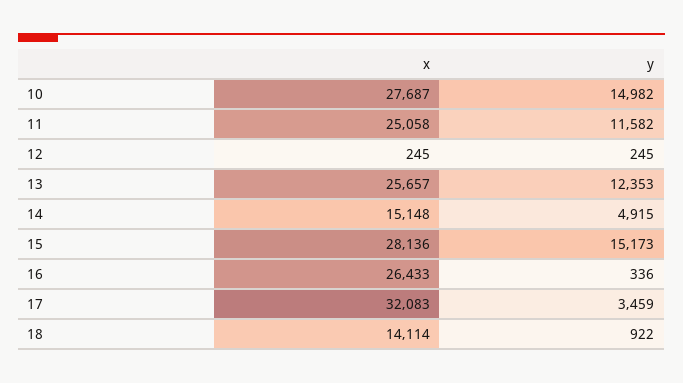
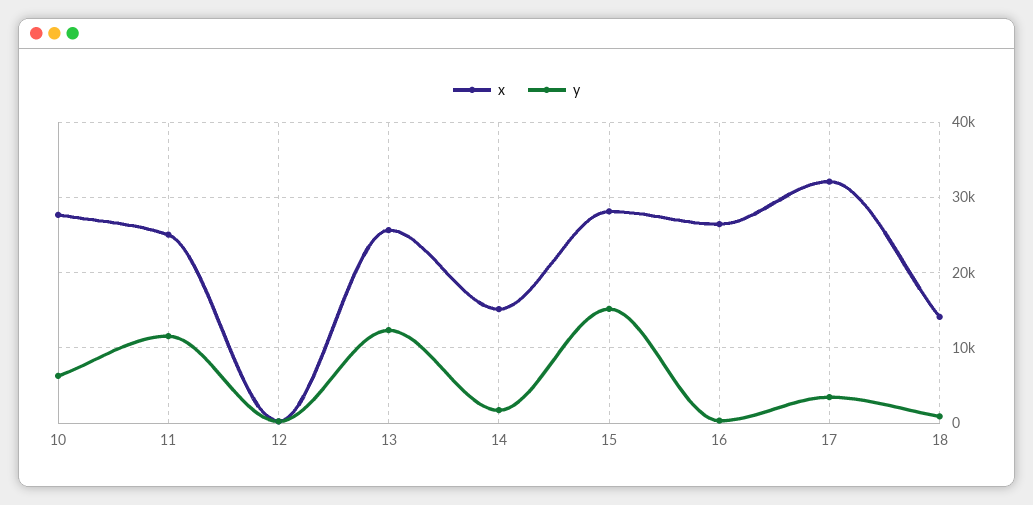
  {
    "x": {
      "10": 27687,
      "11": 25058,
      "12": 245,
      "13": 25657,
      "14": 15148,
      "15": 28136,
      "16": 26433,
      "17": 32083,
      "18": 14114
    },
    "y": {
-     "10": 14982,
+     "10": 6000,
      "11": 11582,
      "12": 245,
      "13": 12353,
-     "14": 4915,
+     "14": 2000,
      "15": 15173,
      "16": 336,
      "17": 3459,
      "18": 922
    }
  }

